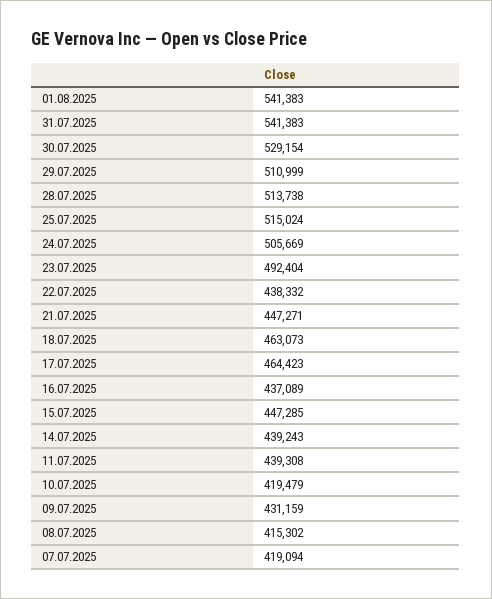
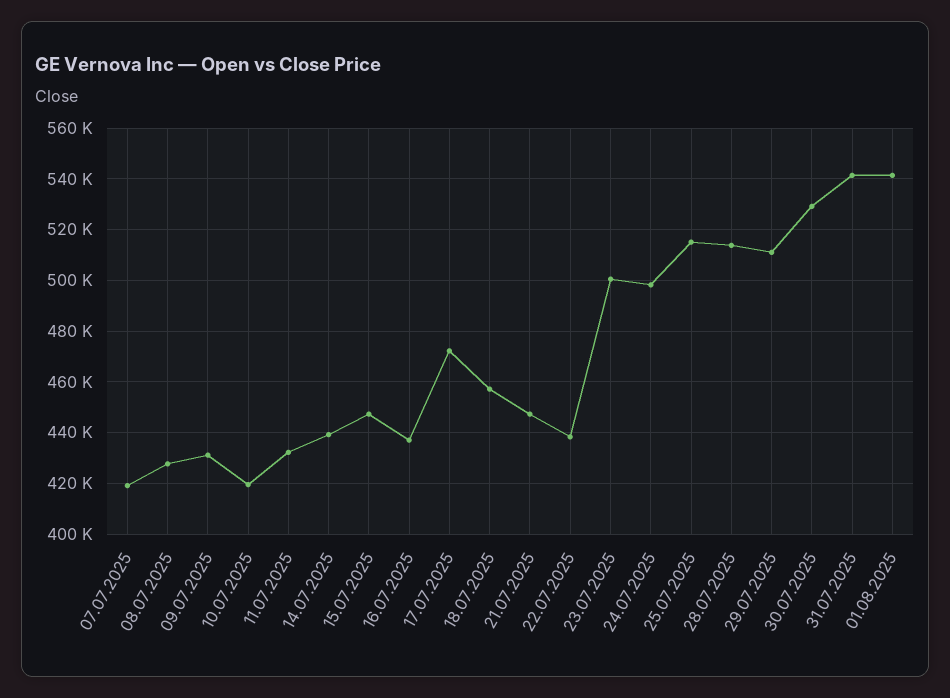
  {
    "01.08.2025": 541383,
    "31.07.2025": 541383,
    "30.07.2025": 529154,
    "29.07.2025": 510999,
    "28.07.2025": 513738,
    "25.07.2025": 515024,
-   "24.07.2025": 505669,
+   "24.07.2025": 497500,
-   "23.07.2025": 492404,
+   "23.07.2025": 500000,
    "22.07.2025": 438332,
    "21.07.2025": 447271,
-   "18.07.2025": 463073,
+   "18.07.2025": 457500,
-   "17.07.2025": 464423,
+   "17.07.2025": 472500,
    "16.07.2025": 437089,
    "15.07.2025": 447285,
    "14.07.2025": 439243,
-   "11.07.2025": 439308,
+   "11.07.2025": 432500,
    "10.07.2025": 419479,
    "09.07.2025": 431159,
-   "08.07.2025": 415302,
+   "08.07.2025": 427500,
    "07.07.2025": 419094
  }

